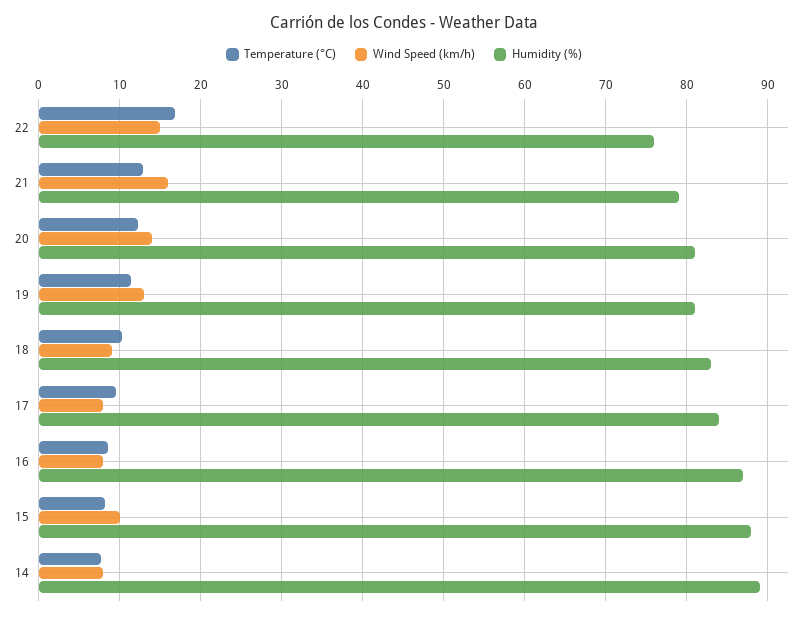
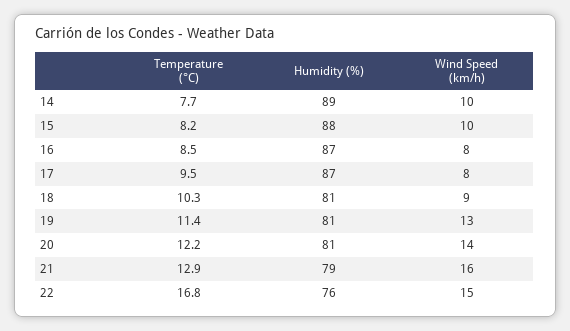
  {
    "Temperature (°C)": {
      "22": 16.8,
      "21": 12.9,
      "20": 12.2,
      "19": 11.4,
      "18": 10.3,
      "17": 9.5,
      "16": 8.5,
      "15": 8.2,
      "14": 7.7
    },
    "Wind Speed (km/h)": {
      "22": 15,
      "21": 16,
      "20": 14,
      "19": 13,
      "18": 9,
      "17": 8,
      "16": 8,
      "15": 10,
-     "14": 8
+     "14": 10
    },
    "Humidity (%)": {
      "22": 76,
      "21": 79,
      "20": 81,
      "19": 81,
-     "18": 83,
+     "18": 81,
-     "17": 84,
+     "17": 87,
      "16": 87,
      "15": 88,
      "14": 89
    }
  }

